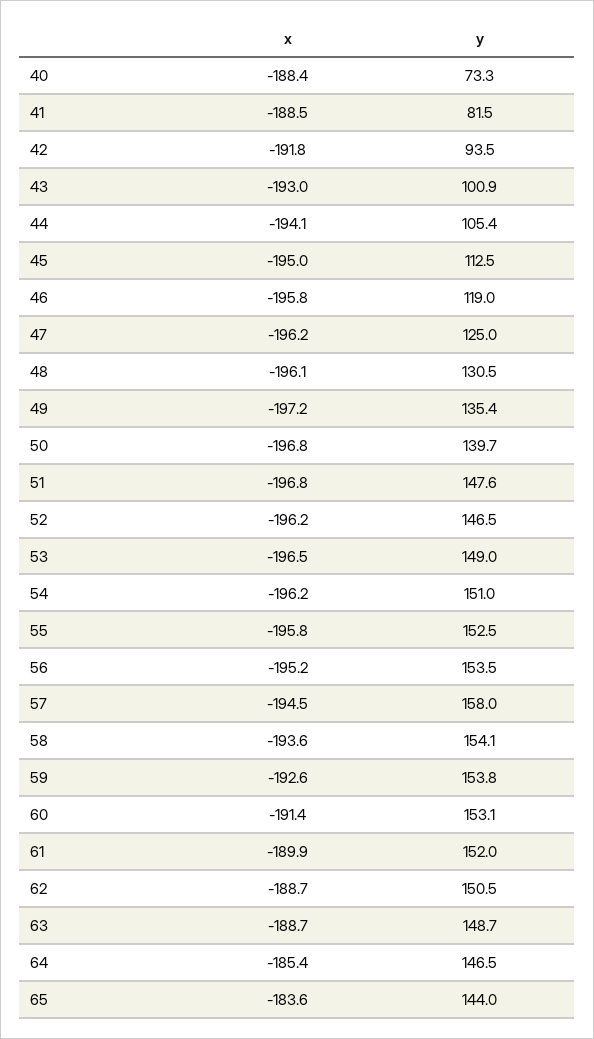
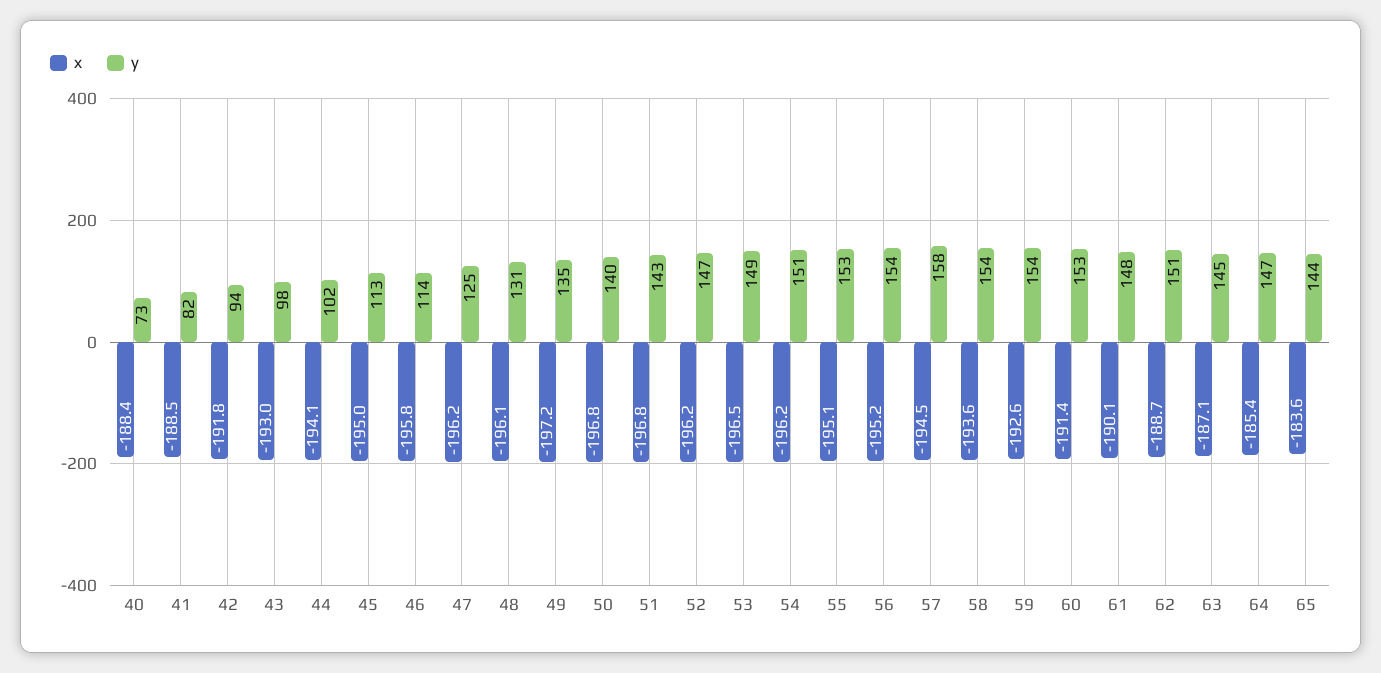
  {
    "x": {
      "40": -188.4,
      "41": -188.5,
      "42": -191.8,
      "43": -193,
      "44": -194.1,
      "45": -195,
      "46": -195.8,
      "47": -196.2,
      "48": -196.1,
      "49": -197.2,
      "50": -196.8,
      "51": -196.8,
      "52": -196.2,
      "53": -196.5,
      "54": -196.2,
-     "55": -195.8,
+     "55": -195.1,
      "56": -195.2,
      "57": -194.5,
      "58": -193.6,
      "59": -192.6,
      "60": -191.4,
-     "61": -189.9,
+     "61": -190.1,
      "62": -188.7,
-     "63": -188.7,
+     "63": -187.1,
      "64": -185.4,
      "65": -183.6
    },
    "y": {
      "40": 73.3,
      "41": 81.5,
      "42": 93.5,
-     "43": 100.9,
+     "43": 98,
-     "44": 105.4,
+     "44": 102,
      "45": 112.5,
-     "46": 119,
+     "46": 114,
      "47": 125,
      "48": 130.5,
      "49": 135.4,
      "50": 139.7,
-     "51": 147.6,
+     "51": 143,
      "52": 146.5,
      "53": 149,
      "54": 151,
      "55": 152.5,
      "56": 153.5,
      "57": 158,
      "58": 154.1,
      "59": 153.8,
      "60": 153.1,
-     "61": 152,
+     "61": 148,
      "62": 150.5,
-     "63": 148.7,
+     "63": 145,
      "64": 146.5,
      "65": 144
    }
  }

